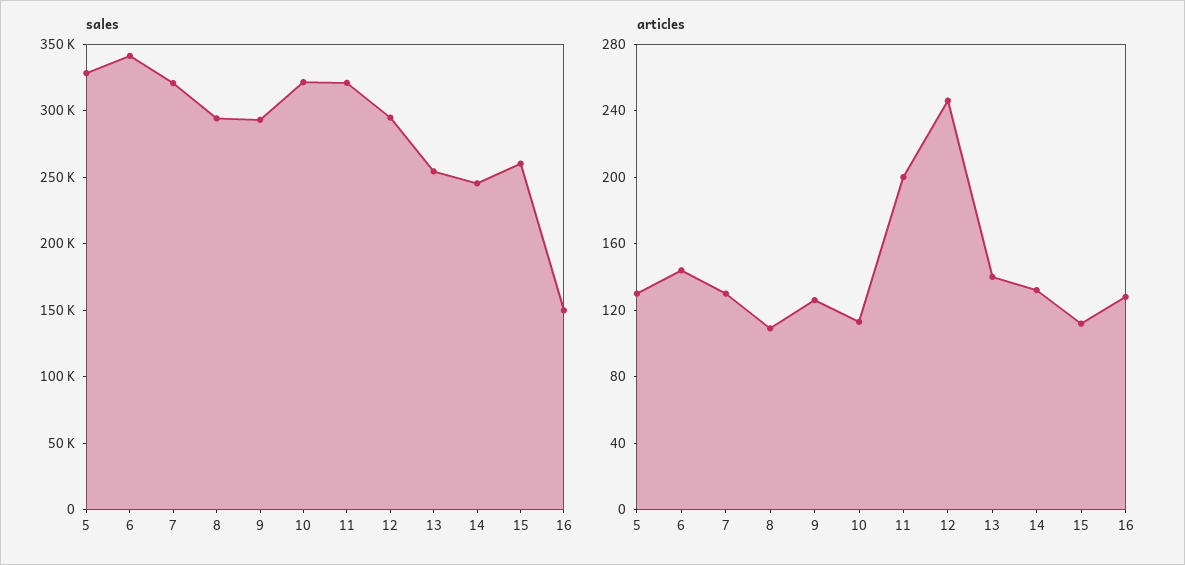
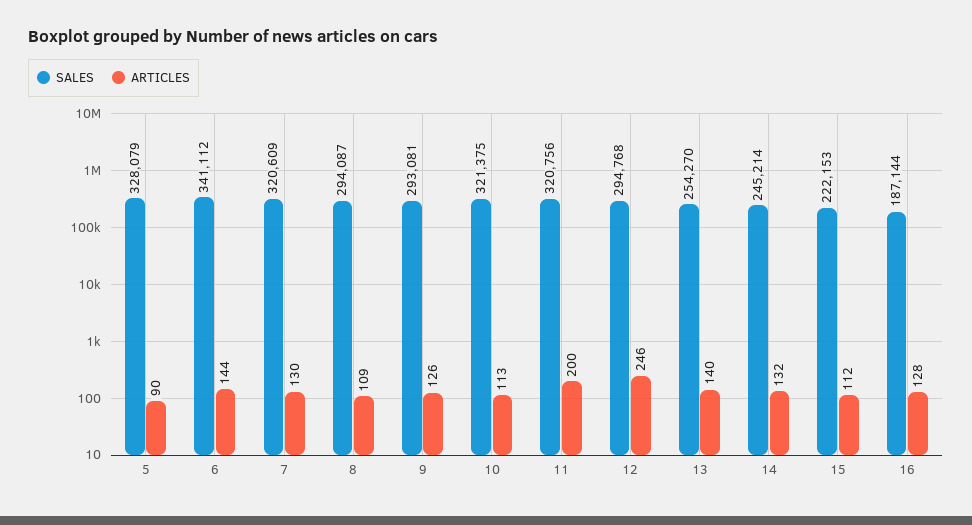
  {
    "sales": {
      "5": 328079,
      "6": 341112,
      "7": 320609,
      "8": 294087,
      "9": 293081,
      "10": 321375,
      "11": 320756,
      "12": 294768,
      "13": 254270,
      "14": 245214,
-     "15": 260000,
+     "15": 222153,
-     "16": 150000
+     "16": 187144
    },
    "articles": {
-     "5": 130,
+     "5": 90,
      "6": 144,
      "7": 130,
      "8": 109,
      "9": 126,
      "10": 113,
      "11": 200,
      "12": 246,
      "13": 140,
      "14": 132,
      "15": 112,
      "16": 128
    }
  }

